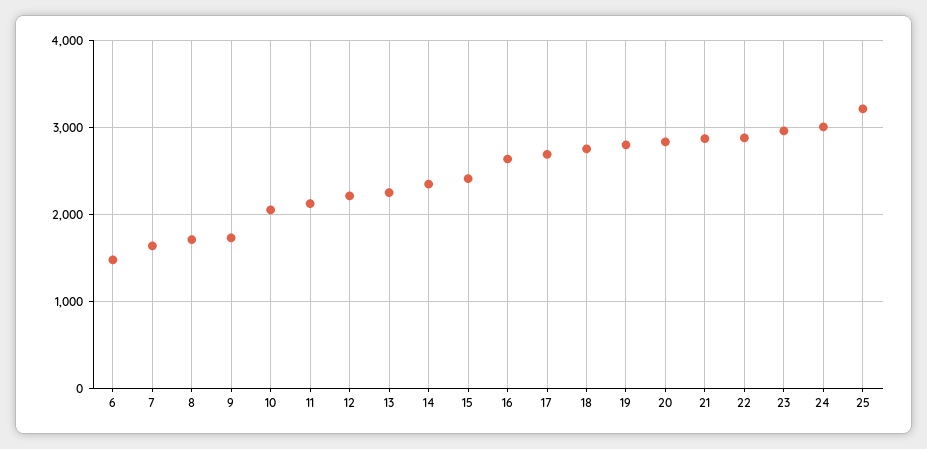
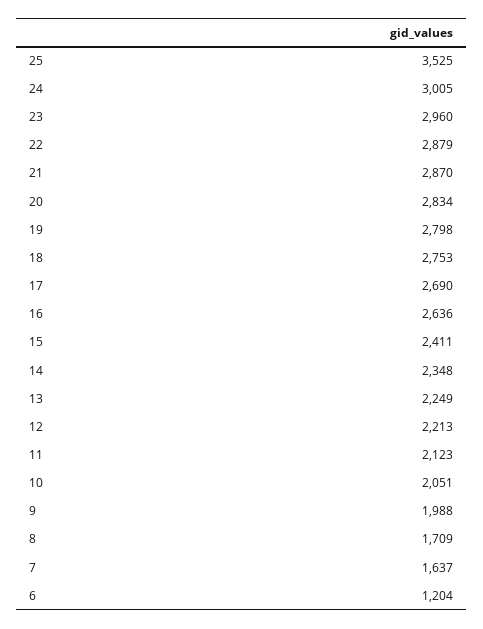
  {
-   "6": 1500,
+   "6": 1204,
    "7": 1637,
    "8": 1709,
-   "9": 1700,
+   "9": 1988,
    "10": 2051,
    "11": 2123,
    "12": 2213,
    "13": 2249,
    "14": 2348,
    "15": 2411,
    "16": 2636,
    "17": 2690,
    "18": 2753,
    "19": 2798,
    "20": 2834,
    "21": 2870,
    "22": 2879,
    "23": 2960,
    "24": 3005,
-   "25": 3200
+   "25": 3525
  }

